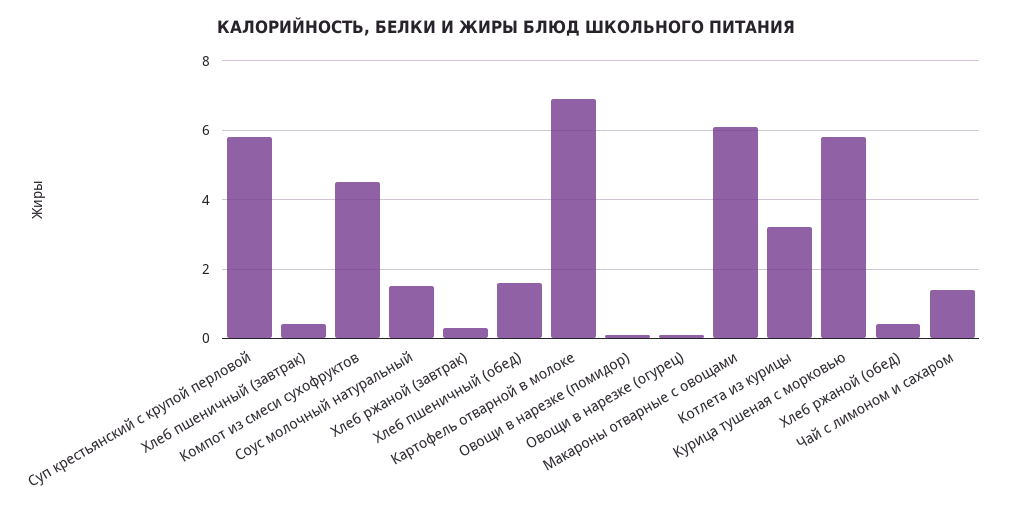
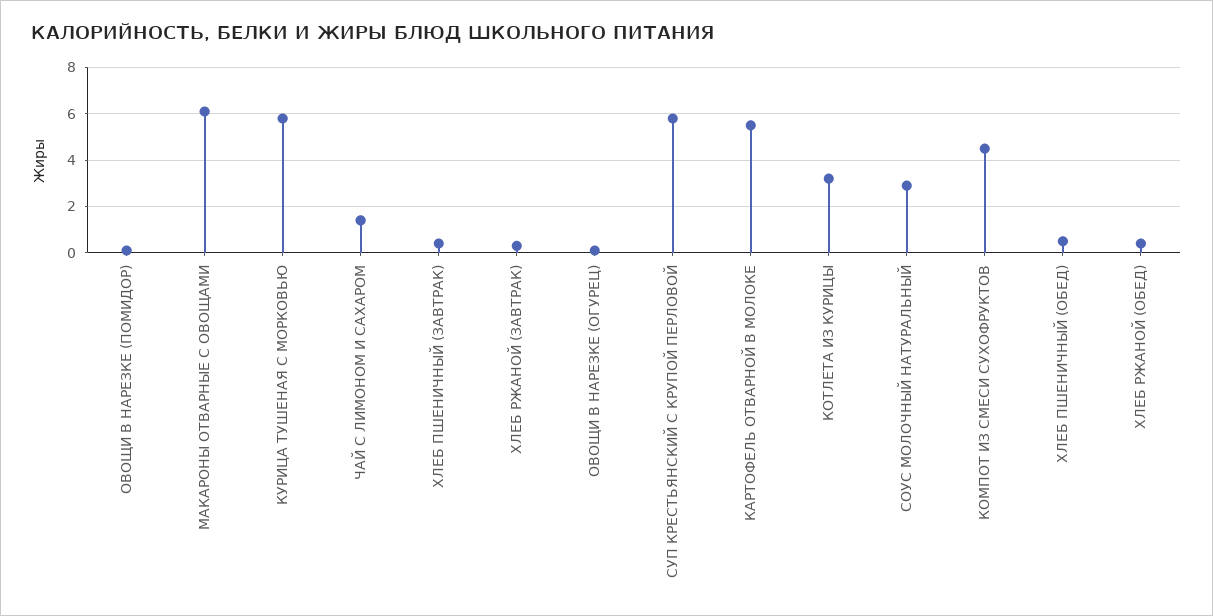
  {
    "Суп крестьянский с крупой перловой": 6,
    "Хлеб пшеничный (завтрак)": 0.5,
    "Компот из смеси сухофруктов": 4.5,
-   "Соус молочный натуральный": 1.5,
+   "Соус молочный натуральный": 3,
    "Хлеб ржаной (завтрак)": 0.5,
-   "Хлеб пшеничный (обед)": 1.5,
+   "Хлеб пшеничный (обед)": 0.5,
-   "Картофель отварной в молоке": 7,
+   "Картофель отварной в молоке": 5.5,
    "Овощи в нарезке (помидор)": 0,
    "Овощи в нарезке (огурец)": 0,
    "Макароны отварные с овощами": 6,
    "Котлета из курицы": 3,
    "Курица тушеная с морковью": 6,
    "Хлеб ржаной (обед)": 0.5,
    "Чай с лимоном и сахаром": 1.5
  }

